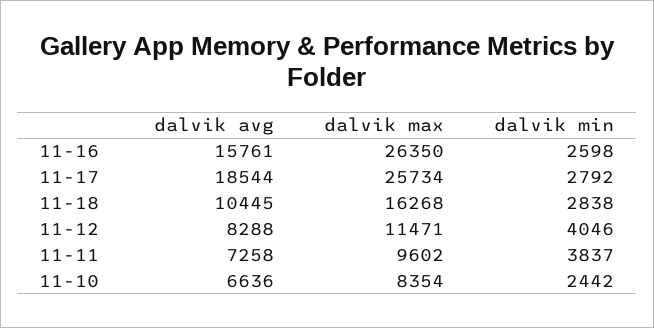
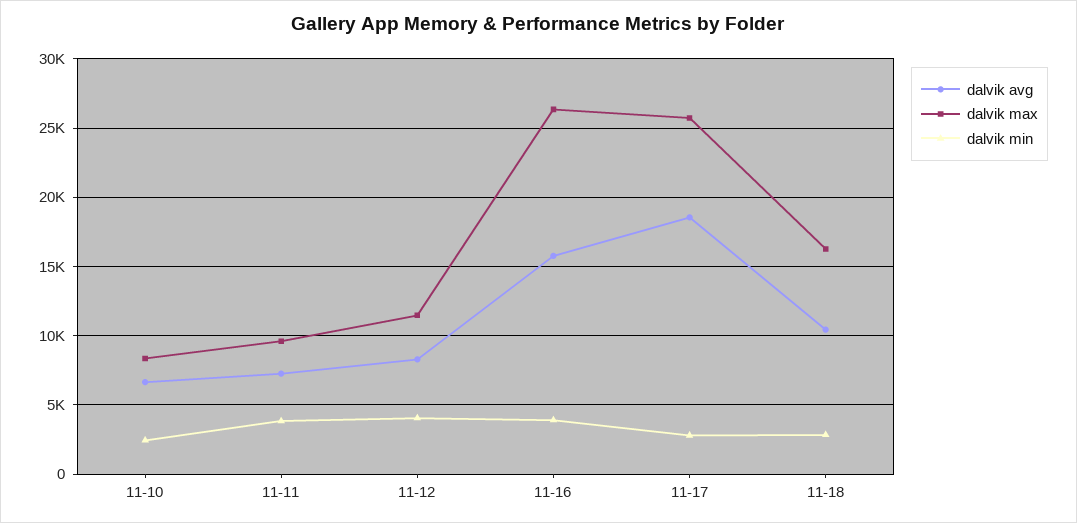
  {
    "dalvik avg": {
      "11-16": 15761,
      "11-17": 18544,
      "11-18": 10445,
      "11-12": 8288,
      "11-11": 7258,
      "11-10": 6636
    },
    "dalvik max": {
      "11-16": 26350,
      "11-17": 25734,
      "11-18": 16268,
      "11-12": 11471,
      "11-11": 9602,
      "11-10": 8354
    },
    "dalvik min": {
-     "11-16": 2598,
+     "11-16": 4000,
      "11-17": 2792,
      "11-18": 2838,
      "11-12": 4046,
      "11-11": 3837,
      "11-10": 2442
    }
  }

